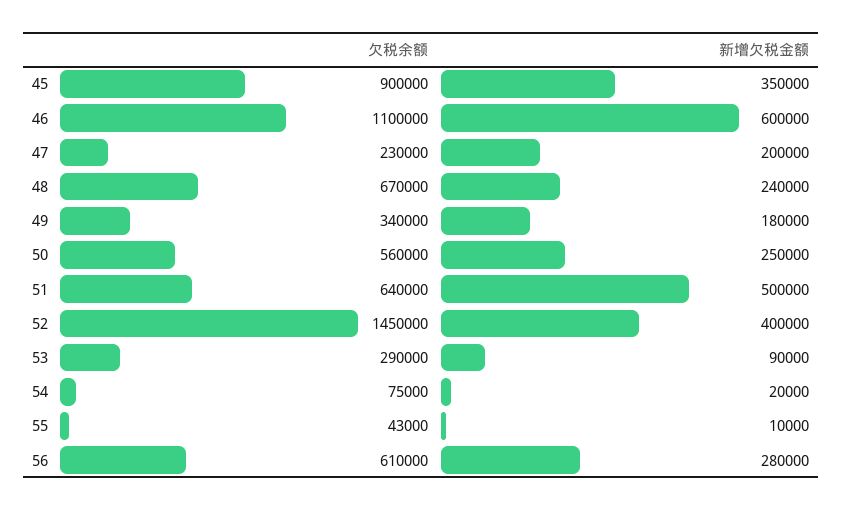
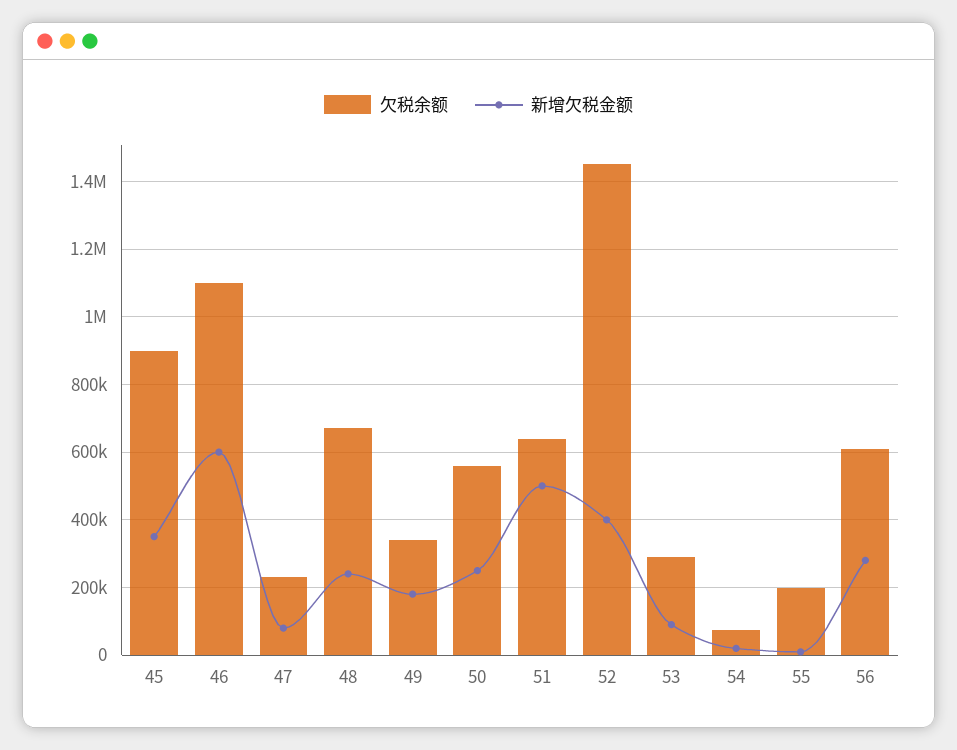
  {
    "欠税余额": {
      "45": 900000,
      "46": 1100000,
      "47": 230000,
      "48": 670000,
      "49": 340000,
      "50": 560000,
      "51": 640000,
      "52": 1450000,
      "53": 290000,
      "54": 75000,
-     "55": 43000,
+     "55": 200000,
      "56": 610000
    },
    "新增欠税金额": {
      "45": 350000,
      "46": 600000,
-     "47": 200000,
+     "47": 80000,
      "48": 240000,
      "49": 180000,
      "50": 250000,
      "51": 500000,
      "52": 400000,
      "53": 90000,
      "54": 20000,
      "55": 10000,
      "56": 280000
    }
  }

